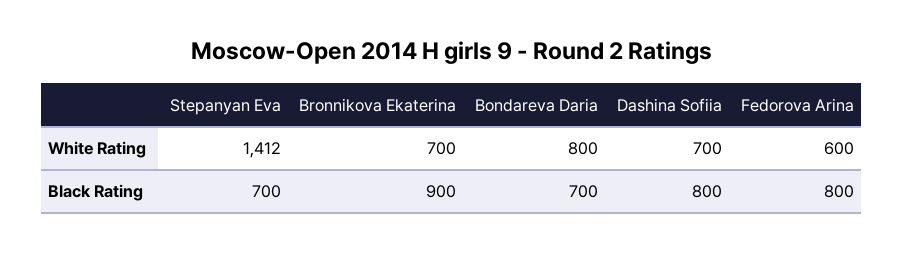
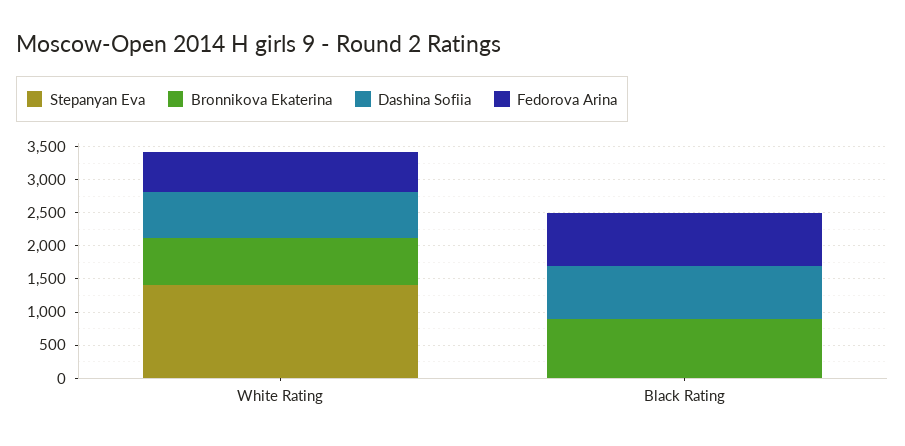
  {
    "Stepanyan Eva": {
      "White Rating": 1412,
-     "Black Rating": 700
+     "Black Rating": 0
    },
    "Bronnikova Ekaterina": {
      "White Rating": 700,
      "Black Rating": 900
    },
-   "Bondareva Daria": {
-     "White Rating": 800,
-     "Black Rating": 700
-   },
    "Dashina Sofiia": {
      "White Rating": 700,
      "Black Rating": 800
    },
    "Fedorova Arina": {
      "White Rating": 600,
      "Black Rating": 800
    }
  }

